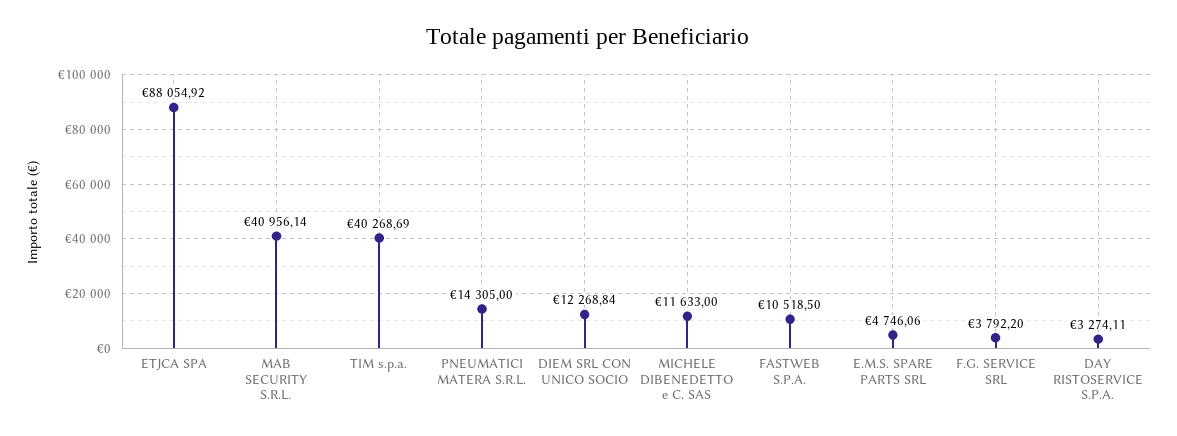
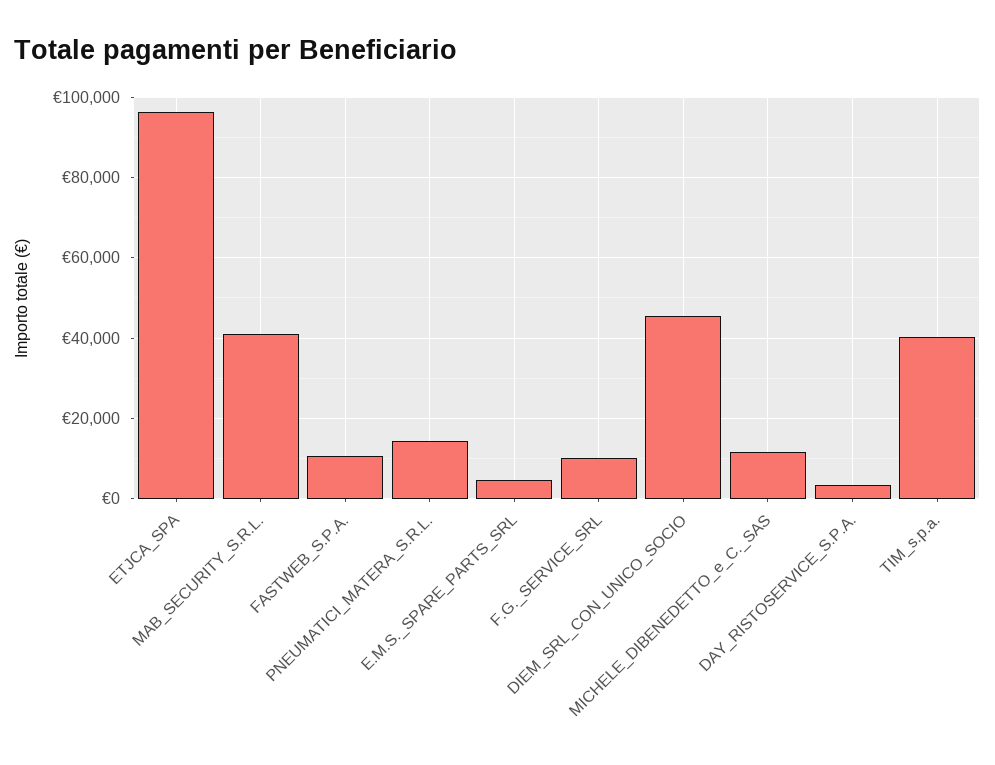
  {
-   "ETJCA SPA": 88054.92,
+   "ETJCA SPA": 96000,
    "MAB SECURITY S.R.L.": 40956.14,
    "TIM s.p.a.": 40268.69,
    "PNEUMATICI MATERA S.R.L.": 14305,
-   "DIEM SRL CON UNICO SOCIO": 12268.84,
+   "DIEM SRL CON UNICO SOCIO": 46000,
    "MICHELE DIBENEDETTO e C. SAS": 11633,
    "FASTWEB S.P.A.": 10518.5,
    "E.M.S. SPARE PARTS SRL": 4746.06,
-   "F.G. SERVICE SRL": 3792.2,
+   "F.G. SERVICE SRL": 10000,
    "DAY RISTOSERVICE S.P.A.": 3274.11
  }

